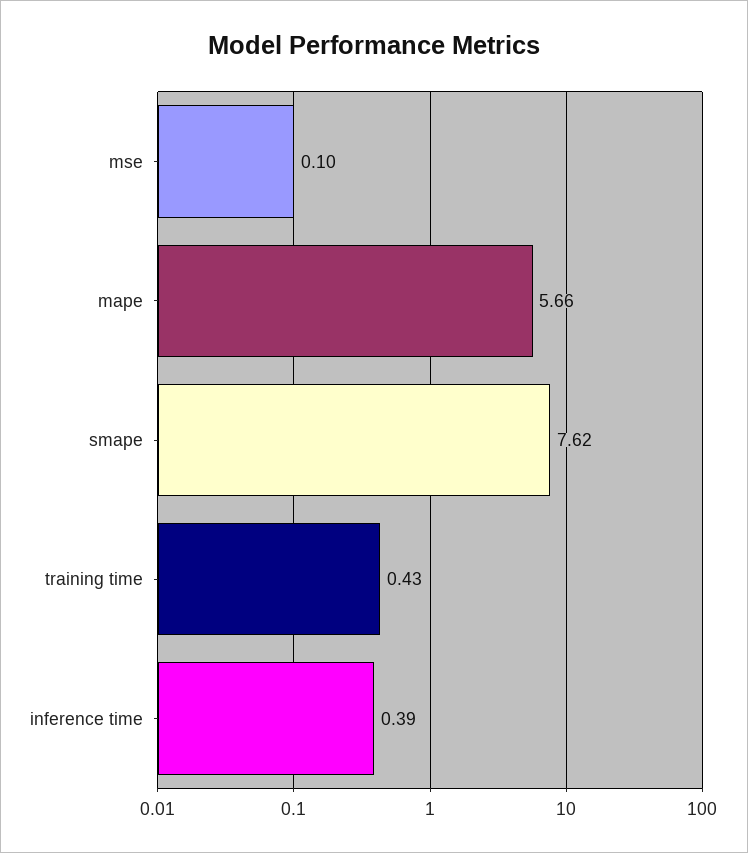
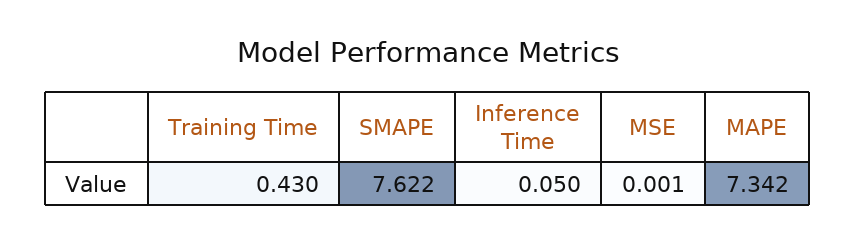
  {
-   "mse": 0.1,
+   "mse": 0.001,
-   "mape": 5.66,
+   "mape": 7.342,
    "smape": 7.622,
    "training time": 0.43,
-   "inference time": 0.39
+   "inference time": 0.05
  }

